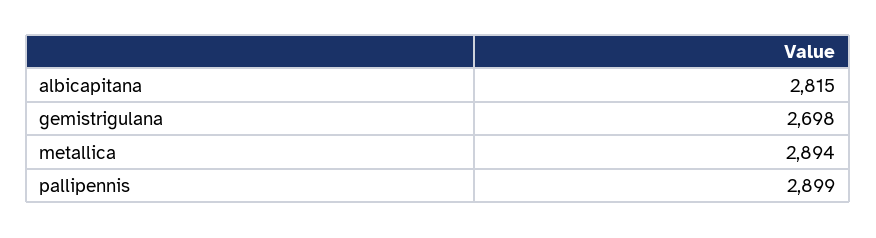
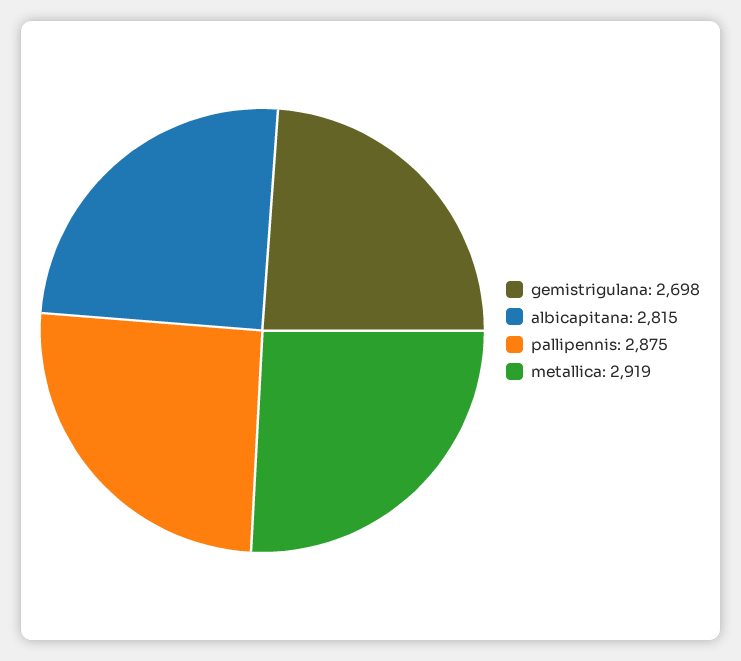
  {
    "albicapitana": 2815,
    "gemistrigulana": 2698,
-   "metallica": 2894,
+   "metallica": 2919,
-   "pallipennis": 2899
+   "pallipennis": 2875
  }

